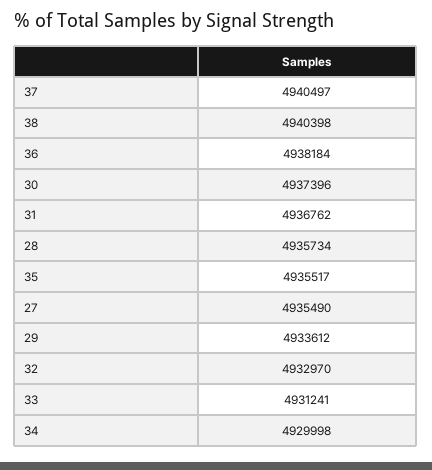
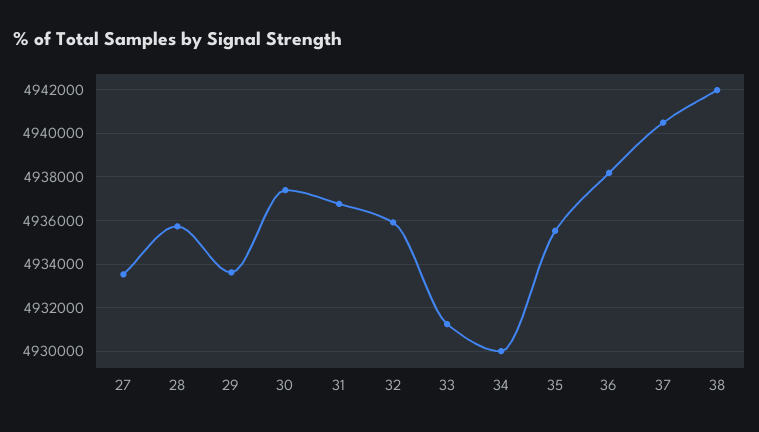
  {
    "37": 4940497,
-   "38": 4940398,
+   "38": 4942000,
    "36": 4938184,
    "30": 4937396,
    "31": 4936762,
    "28": 4935734,
    "35": 4935517,
-   "27": 4935490,
+   "27": 4933500,
    "29": 4933612,
-   "32": 4932970,
+   "32": 4936000,
    "33": 4931241,
    "34": 4929998
  }

